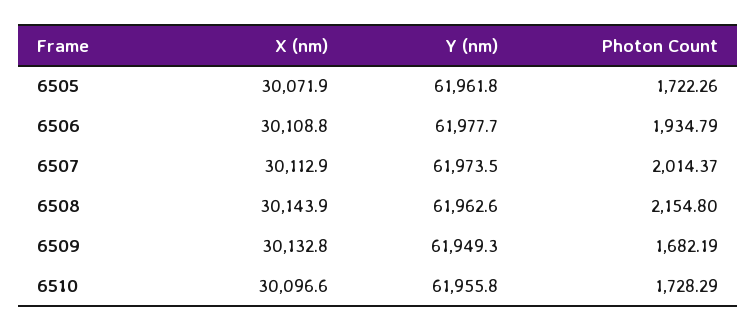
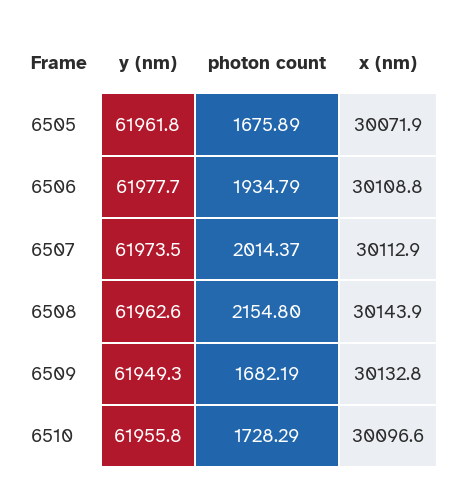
  {
    "X (nm)": {
      "6505": 30071.9,
      "6506": 30108.8,
      "6507": 30112.9,
      "6508": 30143.9,
      "6509": 30132.8,
      "6510": 30096.6
    },
    "Y (nm)": {
      "6505": 61961.8,
      "6506": 61977.7,
      "6507": 61973.5,
      "6508": 61962.6,
      "6509": 61949.3,
      "6510": 61955.8
    },
    "Photon Count": {
-     "6505": 1722.26,
+     "6505": 1675.89,
      "6506": 1934.79,
      "6507": 2014.37,
      "6508": 2154.8,
      "6509": 1682.19,
      "6510": 1728.29
    }
  }

